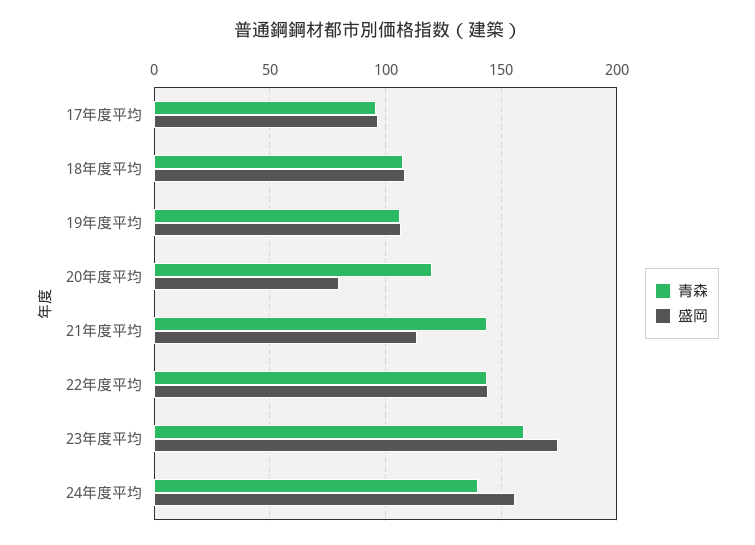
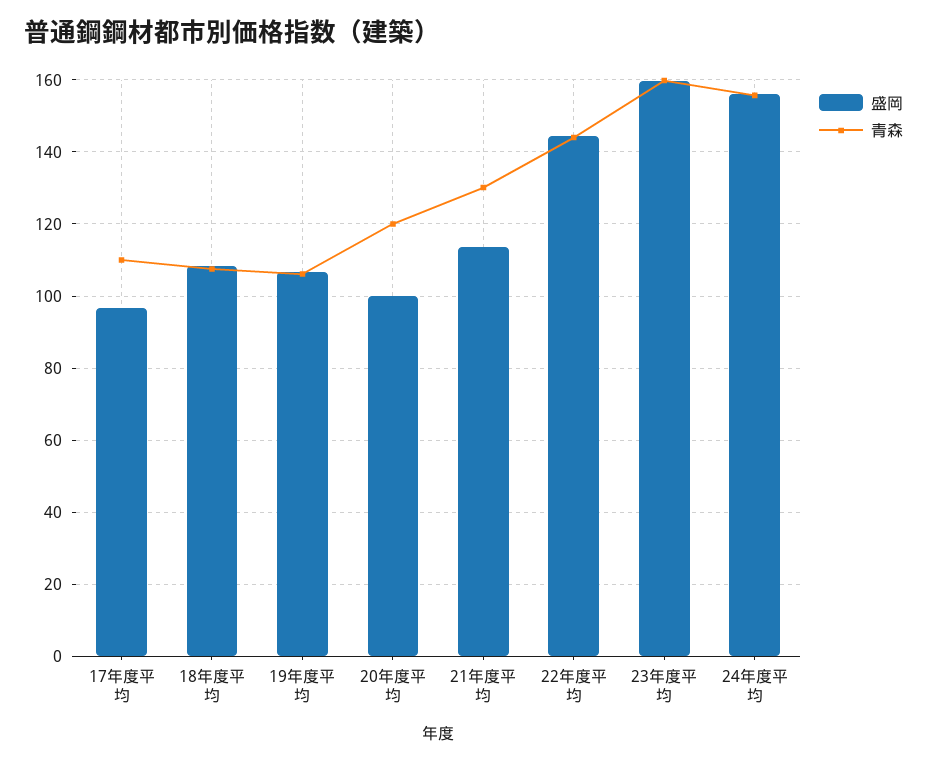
  {
    "青森": {
-     "17年度平均": 95,
+     "17年度平均": 110,
      "18年度平均": 108,
      "19年度平均": 106,
      "20年度平均": 120,
-     "21年度平均": 145,
+     "21年度平均": 130,
      "22年度平均": 144,
      "23年度平均": 160,
-     "24年度平均": 140
+     "24年度平均": 156
    },
    "盛岡": {
      "17年度平均": 96,
      "18年度平均": 108,
      "19年度平均": 106,
-     "20年度平均": 80,
+     "20年度平均": 100,
      "21年度平均": 114,
      "22年度平均": 144,
-     "23年度平均": 175,
+     "23年度平均": 160,
      "24年度平均": 156
    }
  }

